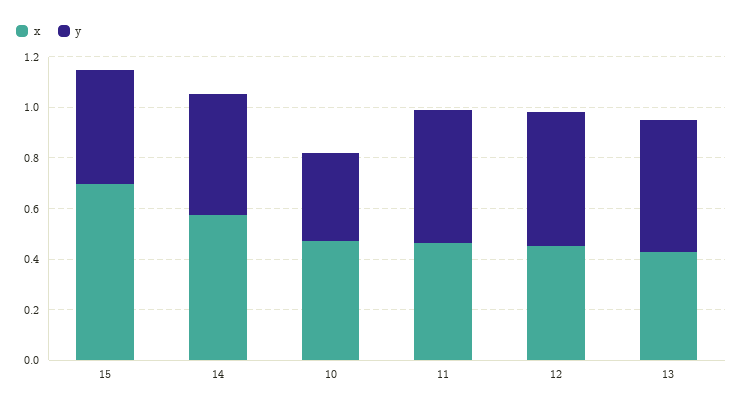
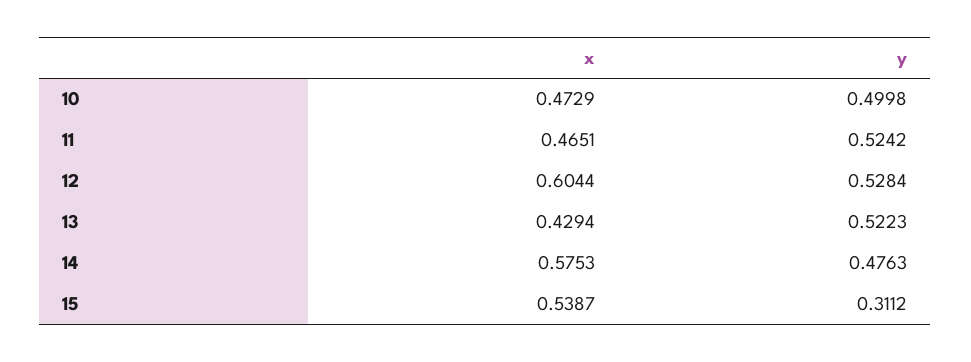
  {
    "x": {
-     "15": 0.7,
+     "15": 0.5387,
      "14": 0.5753,
      "10": 0.4729,
      "11": 0.4651,
-     "12": 0.45,
+     "12": 0.6044,
      "13": 0.4294
    },
    "y": {
-     "15": 0.45,
+     "15": 0.3112,
      "14": 0.4763,
-     "10": 0.35,
+     "10": 0.4998,
      "11": 0.5242,
      "12": 0.5284,
      "13": 0.5223
    }
  }

